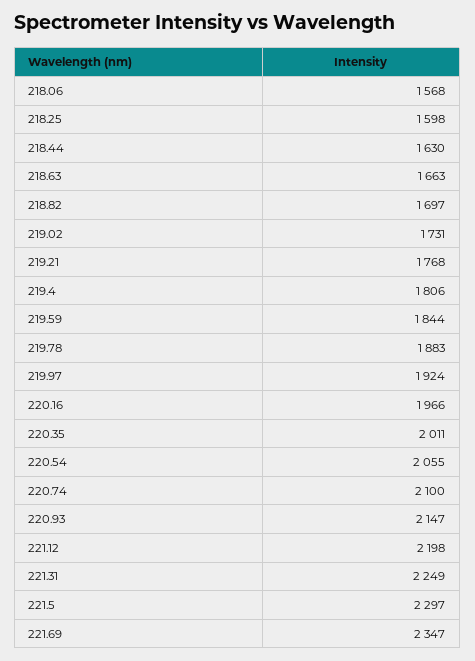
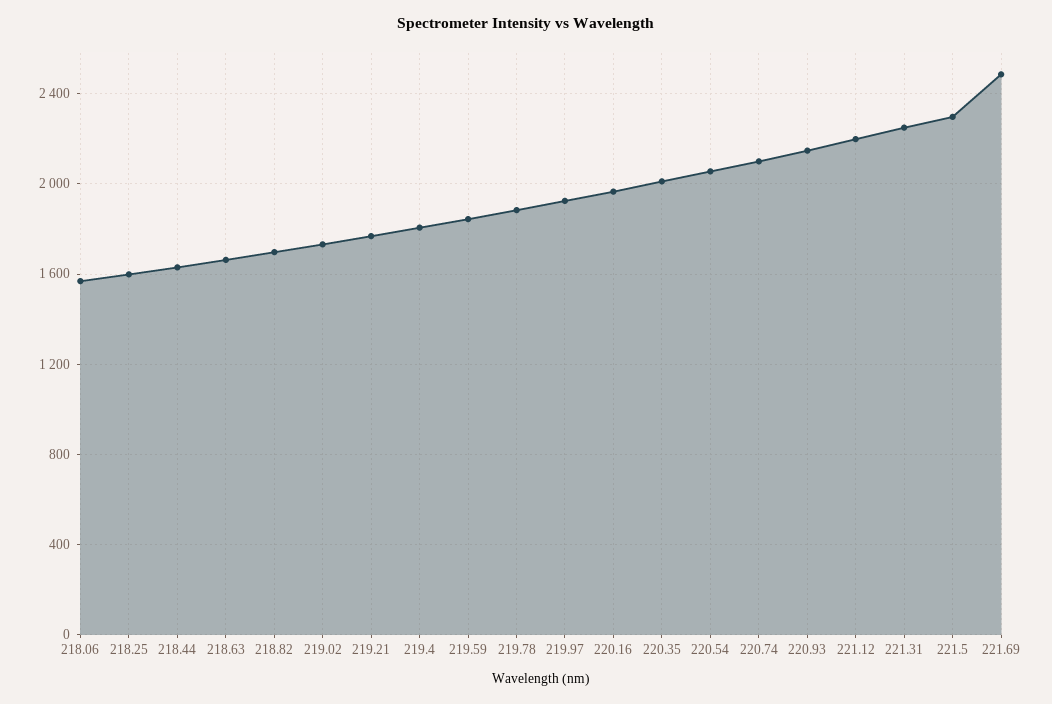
  {
    "218.06": 1568,
    "218.25": 1598,
    "218.44": 1630,
    "218.63": 1663,
    "218.82": 1697,
    "219.02": 1731,
    "219.21": 1768,
    "219.4": 1806,
    "219.59": 1844,
    "219.78": 1883,
    "219.97": 1924,
    "220.16": 1966,
    "220.35": 2011,
    "220.54": 2055,
    "220.74": 2100,
    "220.93": 2147,
    "221.12": 2198,
    "221.31": 2249,
    "221.5": 2297,
-   "221.69": 2347
+   "221.69": 2500
  }

